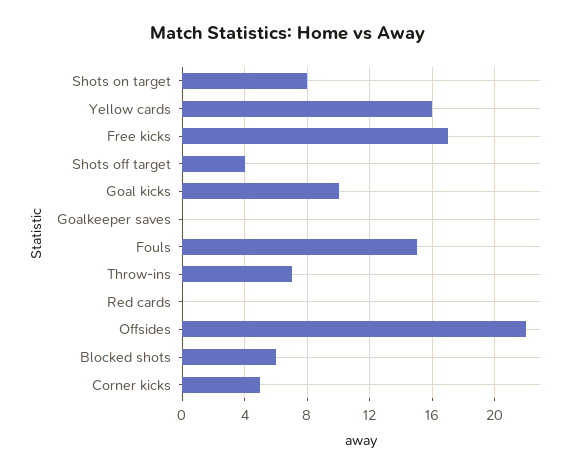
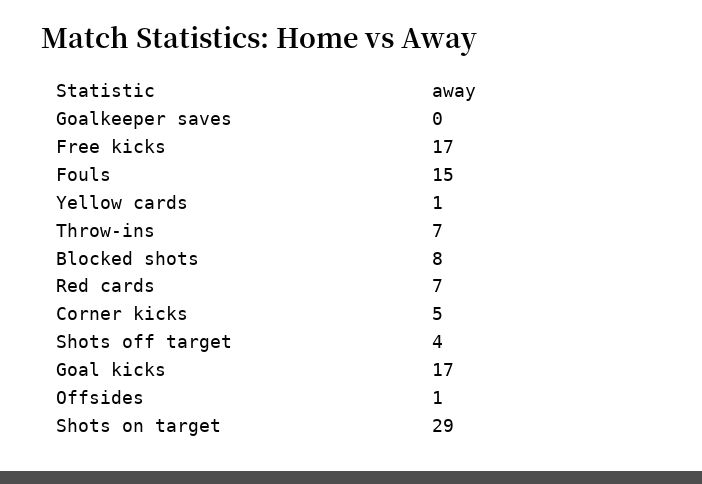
  {
-   "Shots on target": 8,
+   "Shots on target": 29,
-   "Yellow cards": 16,
+   "Yellow cards": 1,
    "Free kicks": 17,
    "Shots off target": 4,
-   "Goal kicks": 10,
+   "Goal kicks": 17,
    "Goalkeeper saves": 0,
    "Fouls": 15,
    "Throw-ins": 7,
-   "Red cards": 0,
+   "Red cards": 7,
-   "Offsides": 22,
+   "Offsides": 1,
-   "Blocked shots": 6,
+   "Blocked shots": 8,
    "Corner kicks": 5
  }

